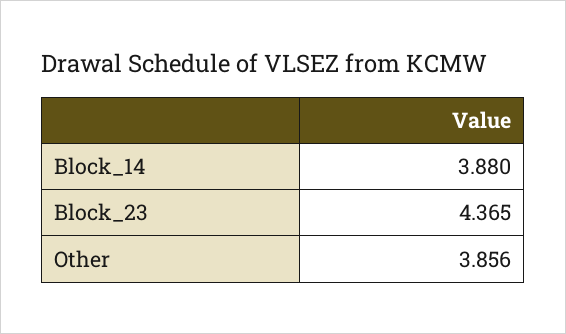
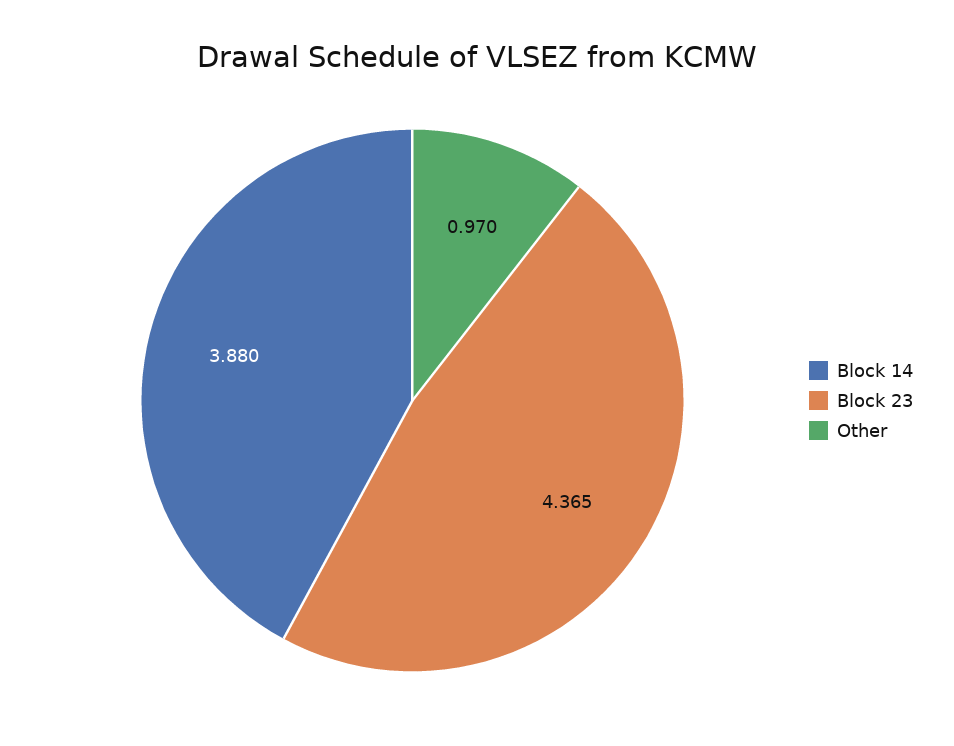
  {
    "Block_14": 3.88,
    "Block_23": 4.365,
-   "Other": 3.856
+   "Other": 0.97
  }

